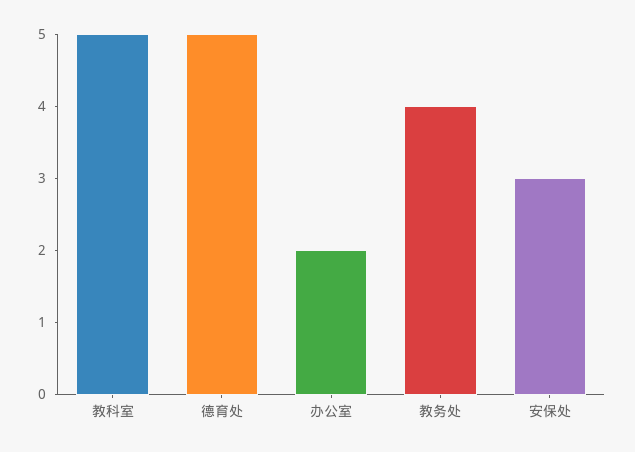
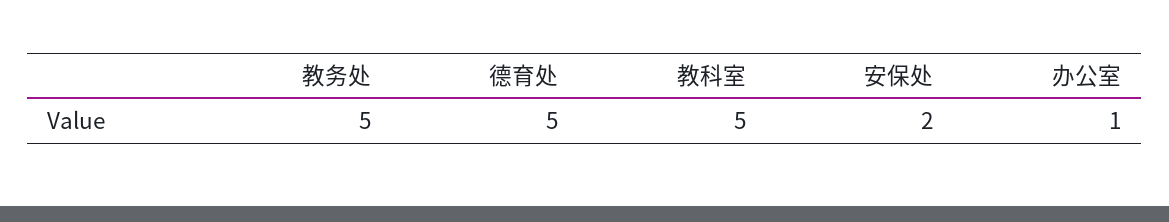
  {
    "教科室": 5,
    "德育处": 5,
-   "办公室": 2,
+   "办公室": 1,
-   "教务处": 4,
+   "教务处": 5,
-   "安保处": 3
+   "安保处": 2
  }

